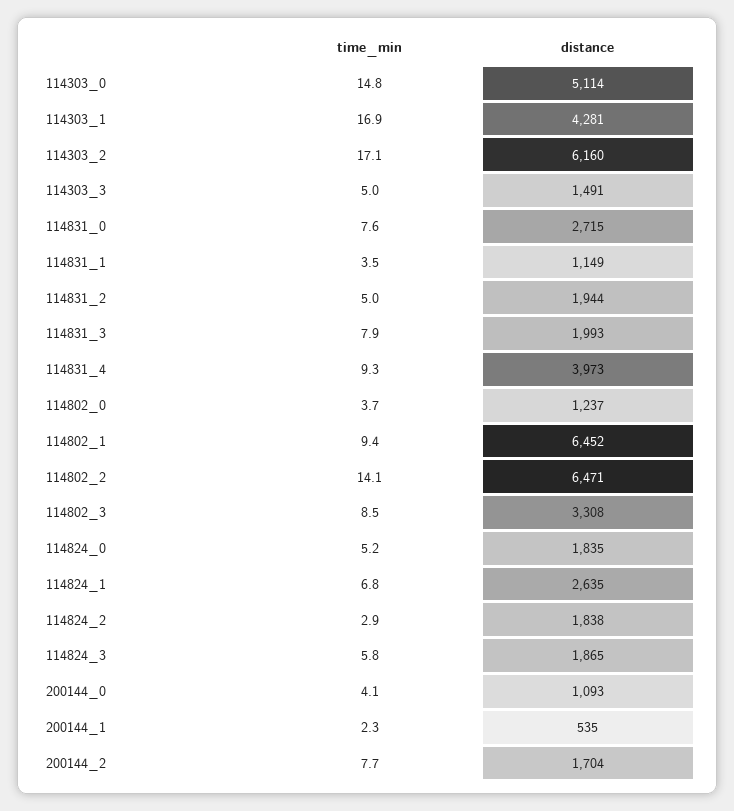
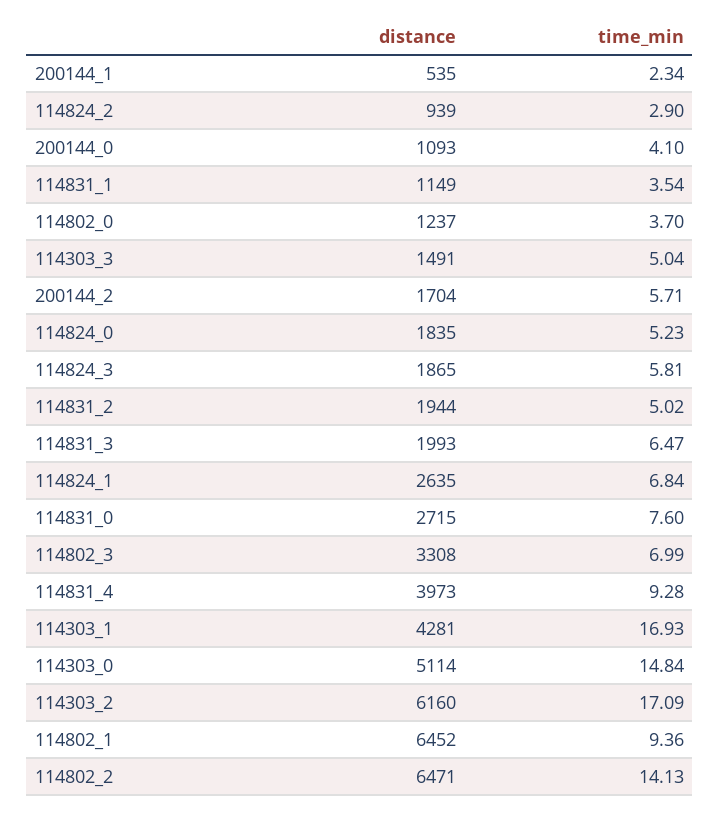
  {
    "time_min": {
      "114303_0": 14.84,
      "114303_1": 16.93,
      "114303_2": 17.09,
      "114303_3": 5.04,
      "114831_0": 7.6,
      "114831_1": 3.54,
      "114831_2": 5.02,
-     "114831_3": 7.9,
+     "114831_3": 6.47,
      "114831_4": 9.28,
      "114802_0": 3.7,
      "114802_1": 9.36,
      "114802_2": 14.13,
-     "114802_3": 8.5,
+     "114802_3": 6.99,
      "114824_0": 5.23,
      "114824_1": 6.84,
      "114824_2": 2.9,
      "114824_3": 5.81,
      "200144_0": 4.1,
      "200144_1": 2.34,
-     "200144_2": 7.7
+     "200144_2": 5.71
    },
    "distance": {
      "114303_0": 5114,
      "114303_1": 4281,
      "114303_2": 6160,
      "114303_3": 1491,
      "114831_0": 2715,
      "114831_1": 1149,
      "114831_2": 1944,
      "114831_3": 1993,
      "114831_4": 3973,
      "114802_0": 1237,
      "114802_1": 6452,
      "114802_2": 6471,
      "114802_3": 3308,
      "114824_0": 1835,
      "114824_1": 2635,
-     "114824_2": 1838,
+     "114824_2": 939,
      "114824_3": 1865,
      "200144_0": 1093,
      "200144_1": 535,
      "200144_2": 1704
    }
  }

